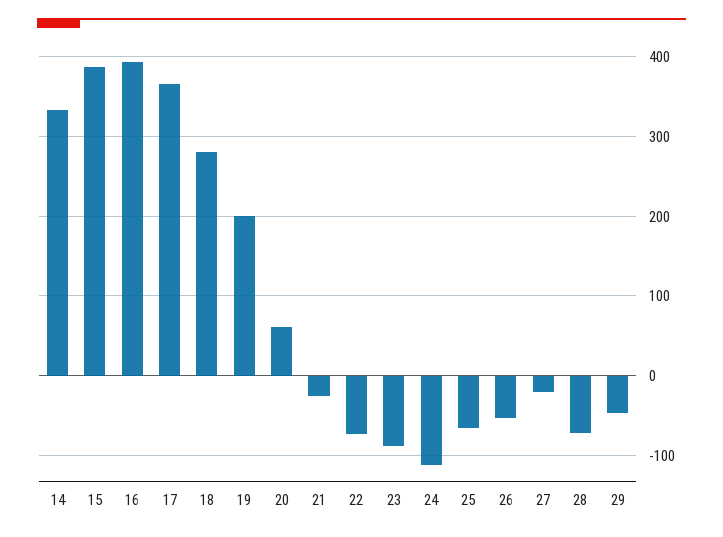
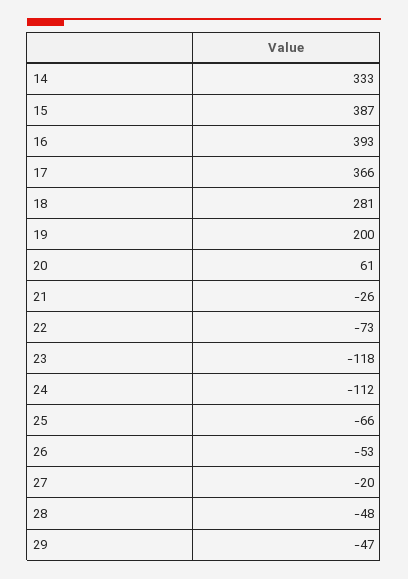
  {
    "14": 333,
    "15": 387,
    "16": 393,
    "17": 366,
    "18": 281,
    "19": 200,
    "20": 61,
    "21": -26,
    "22": -73,
-   "23": -90,
+   "23": -118,
    "24": -112,
    "25": -66,
    "26": -53,
    "27": -20,
-   "28": -70,
+   "28": -48,
    "29": -47
  }

